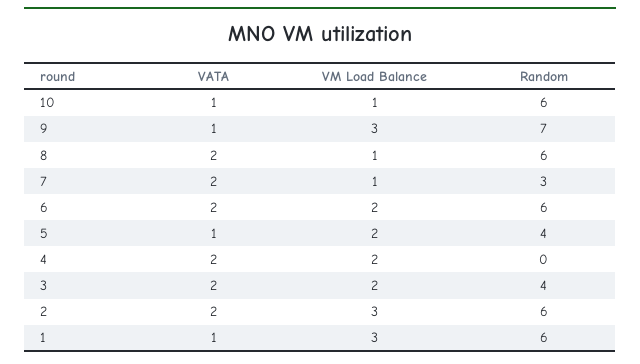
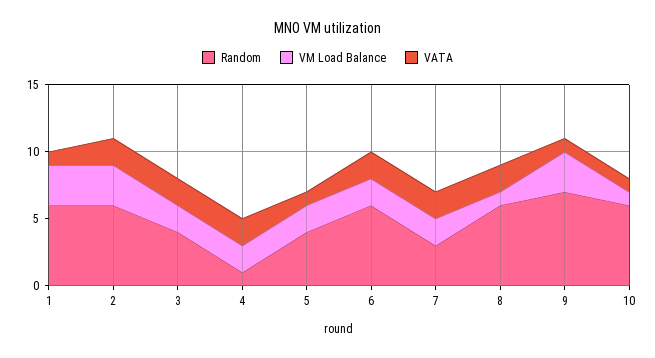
  {
    "VATA": {
      "10": 1,
      "9": 1,
      "8": 2,
      "7": 2,
      "6": 2,
      "5": 1,
      "4": 2,
      "3": 2,
      "2": 2,
      "1": 1
    },
    "VM Load Balance": {
      "10": 1,
      "9": 3,
      "8": 1,
-     "7": 1,
+     "7": 2,
      "6": 2,
      "5": 2,
      "4": 2,
      "3": 2,
      "2": 3,
      "1": 3
    },
    "Random": {
      "10": 6,
      "9": 7,
      "8": 6,
      "7": 3,
      "6": 6,
      "5": 4,
-     "4": 0,
+     "4": 1,
      "3": 4,
      "2": 6,
      "1": 6
    }
  }

